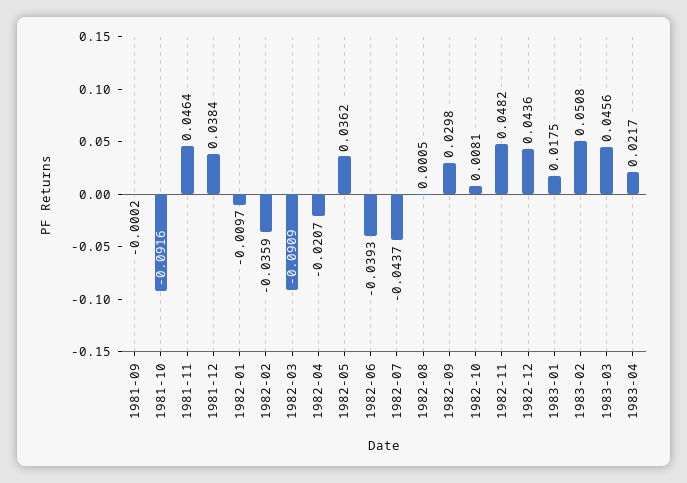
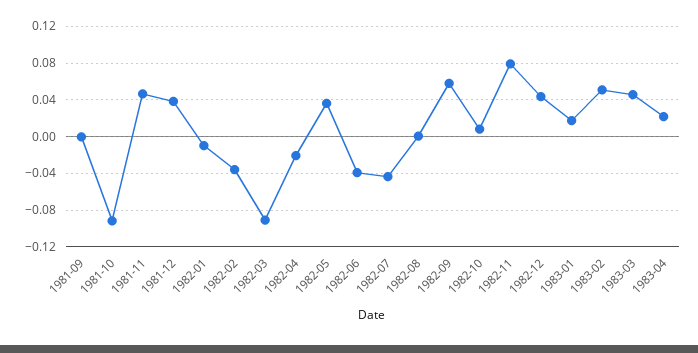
  {
    "1981-09": -0.0002,
    "1981-10": -0.0916,
    "1981-11": 0.0464,
    "1981-12": 0.0384,
    "1982-01": -0.0097,
    "1982-02": -0.0359,
    "1982-03": -0.0909,
    "1982-04": -0.0207,
    "1982-05": 0.0362,
    "1982-06": -0.0393,
    "1982-07": -0.0437,
    "1982-08": 0.0005,
-   "1982-09": 0.0298,
+   "1982-09": 0.06,
    "1982-10": 0.0081,
-   "1982-11": 0.0482,
+   "1982-11": 0.08,
    "1982-12": 0.0436,
    "1983-01": 0.0175,
    "1983-02": 0.0508,
    "1983-03": 0.0456,
    "1983-04": 0.0217
  }

